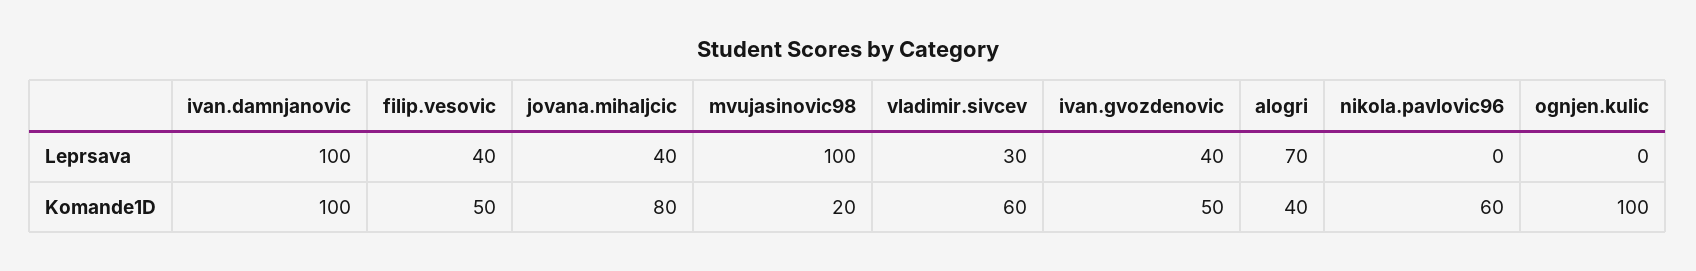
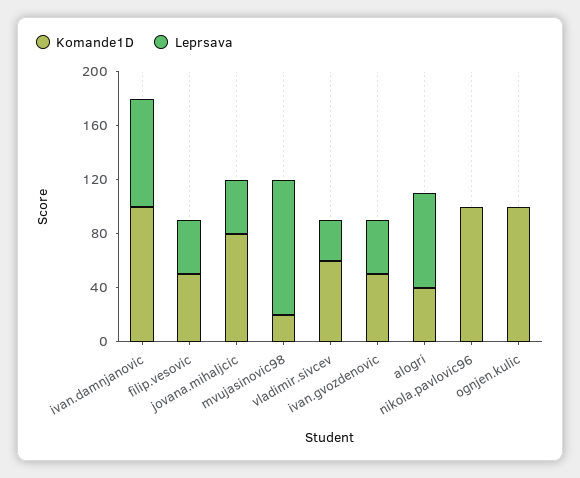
  {
    "Leprsava": {
-     "ivan.damnjanovic": 100,
+     "ivan.damnjanovic": 80,
      "filip.vesovic": 40,
      "jovana.mihaljcic": 40,
      "mvujasinovic98": 100,
      "vladimir.sivcev": 30,
      "ivan.gvozdenovic": 40,
      "alogri": 70,
      "nikola.pavlovic96": 0,
      "ognjen.kulic": 0
    },
    "Komande1D": {
      "ivan.damnjanovic": 100,
      "filip.vesovic": 50,
      "jovana.mihaljcic": 80,
      "mvujasinovic98": 20,
      "vladimir.sivcev": 60,
      "ivan.gvozdenovic": 50,
      "alogri": 40,
-     "nikola.pavlovic96": 60,
+     "nikola.pavlovic96": 100,
      "ognjen.kulic": 100
    }
  }

